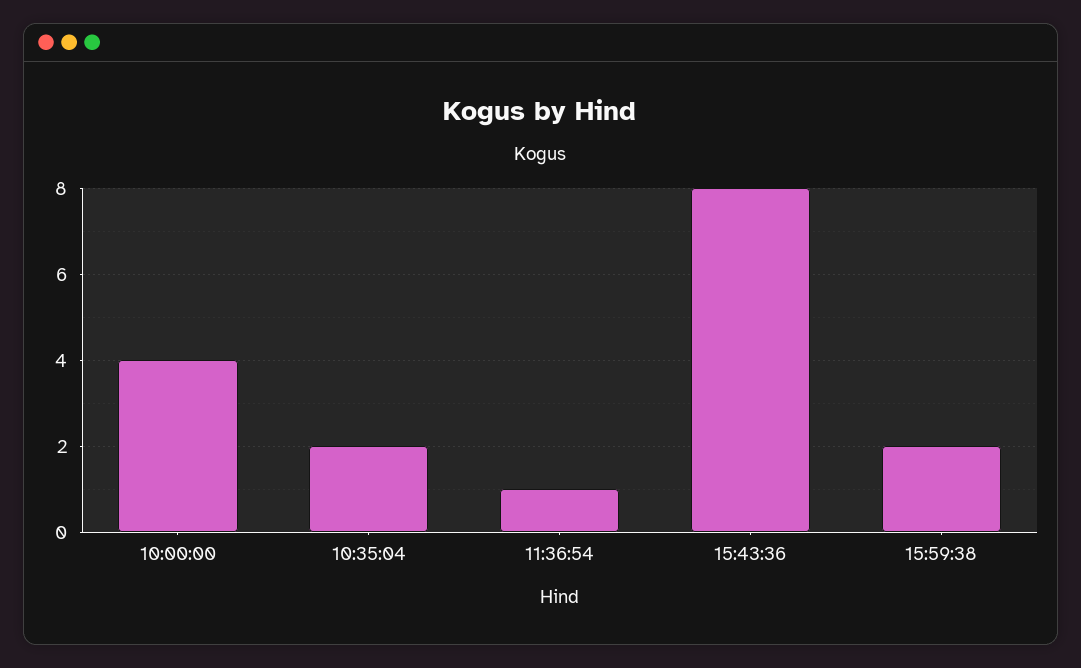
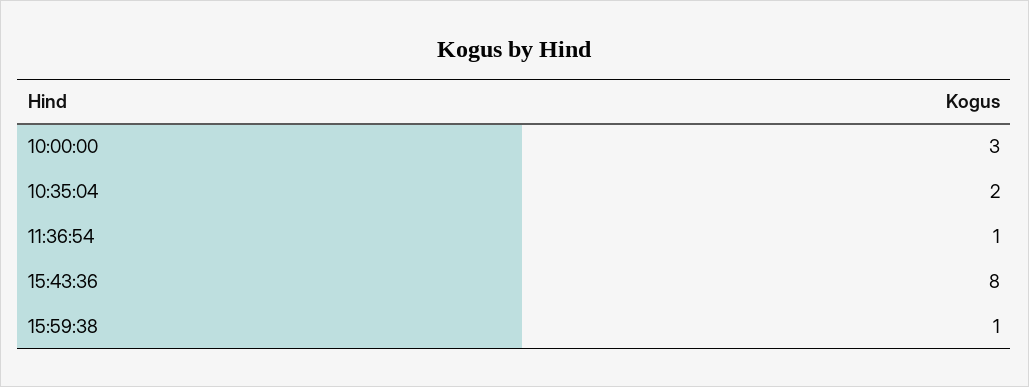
  {
-   "10:00:00": 4,
+   "10:00:00": 3,
    "10:35:04": 2,
    "11:36:54": 1,
    "15:43:36": 8,
-   "15:59:38": 2
+   "15:59:38": 1
  }

